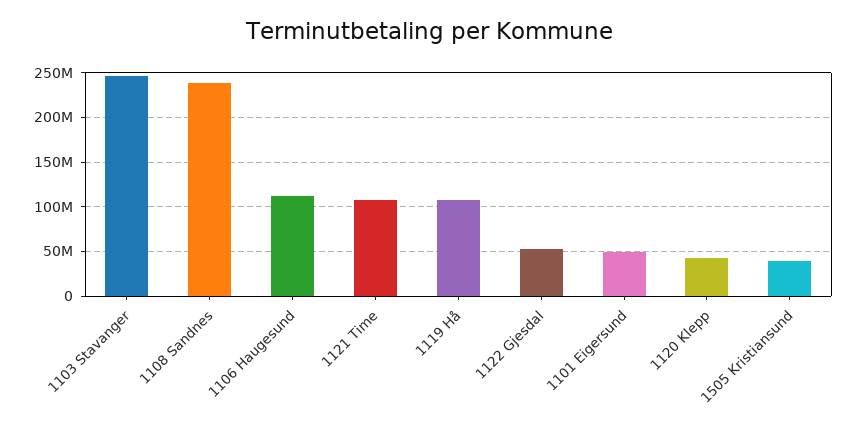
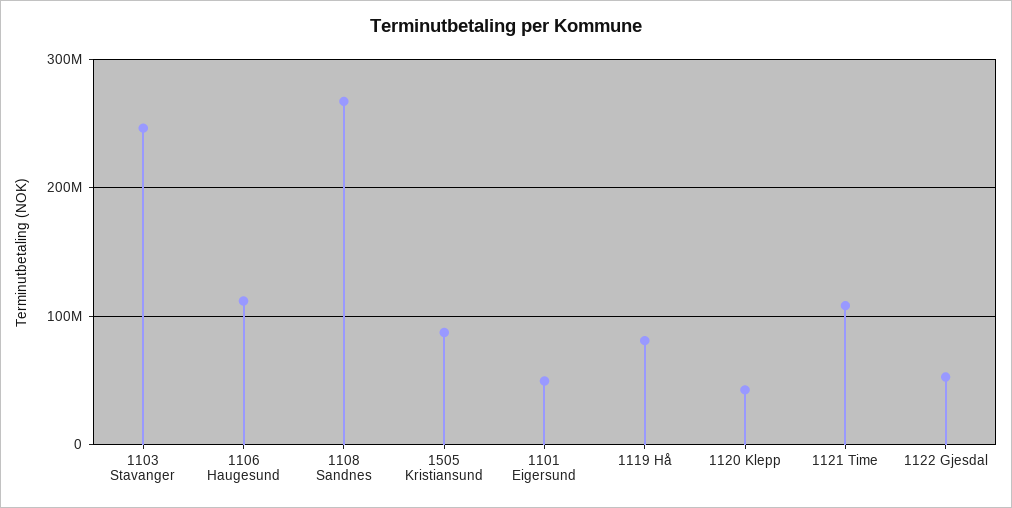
  {
    "1103 Stavanger": 250000000,
-   "1108 Sandnes": 240000000,
+   "1108 Sandnes": 270000000,
    "1106 Haugesund": 110000000,
    "1121 Time": 110000000,
-   "1119 Hå": 110000000,
+   "1119 Hå": 80000000,
    "1122 Gjesdal": 50000000,
    "1101 Eigersund": 50000000,
    "1120 Klepp": 40000000,
-   "1505 Kristiansund": 40000000
+   "1505 Kristiansund": 90000000
  }

